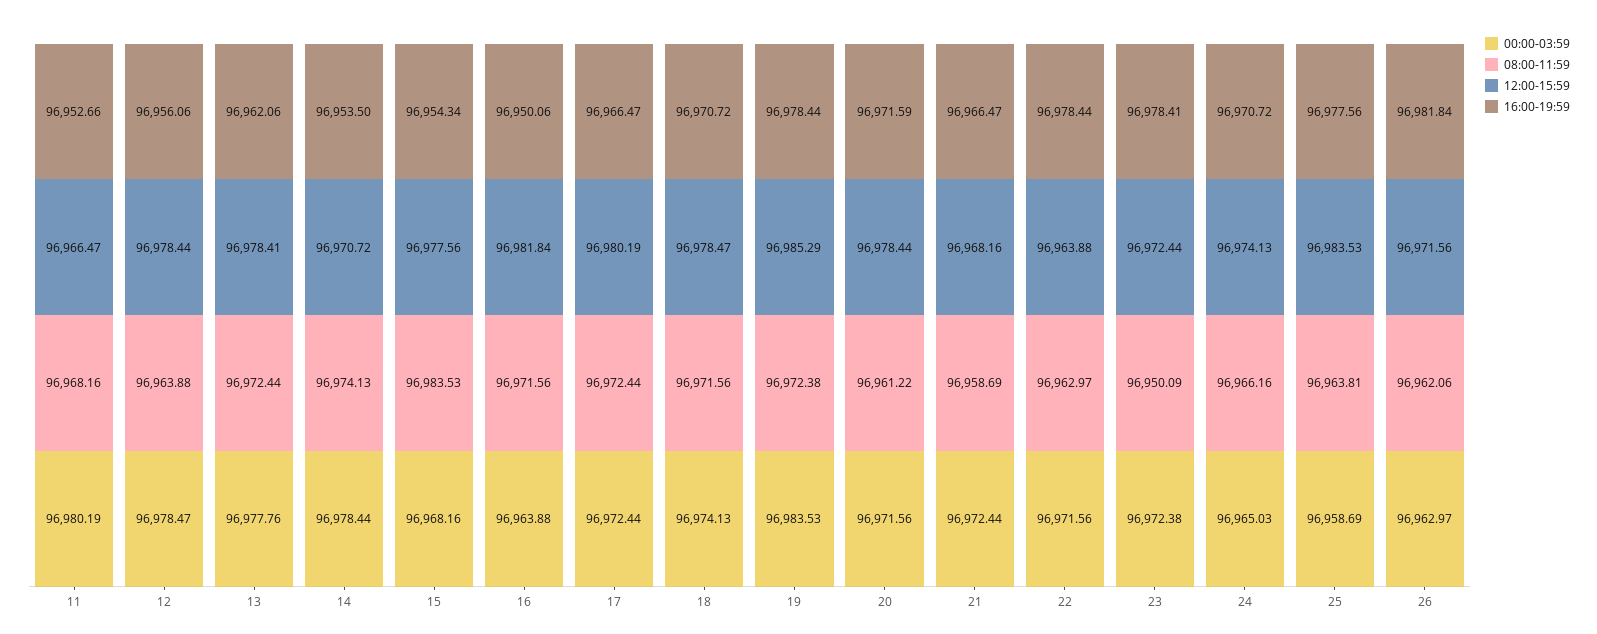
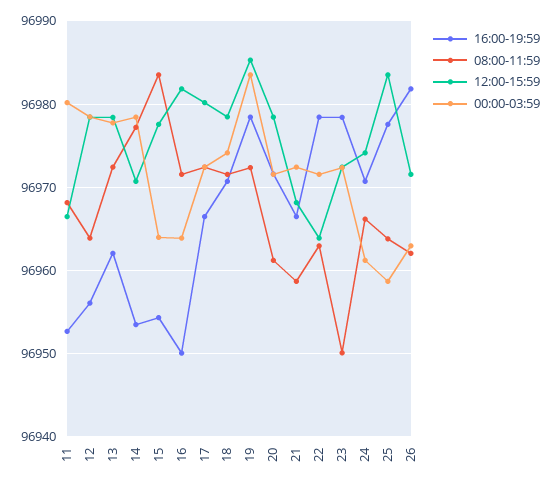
  {
    "00:00-03:59": {
      "11": 96980.19,
      "12": 96978.47,
      "13": 96977.76,
      "14": 96978.44,
-     "15": 96968.16,
+     "15": 96964,
      "16": 96963.88,
      "17": 96972.44,
      "18": 96974.13,
      "19": 96983.53,
      "20": 96971.56,
      "21": 96972.44,
      "22": 96971.56,
      "23": 96972.38,
-     "24": 96965.03,
+     "24": 96961,
      "25": 96958.69,
      "26": 96962.97
    },
    "08:00-11:59": {
      "11": 96968.16,
      "12": 96963.88,
      "13": 96972.44,
-     "14": 96974.13,
+     "14": 96977,
      "15": 96983.53,
      "16": 96971.56,
      "17": 96972.44,
      "18": 96971.56,
      "19": 96972.38,
      "20": 96961.22,
      "21": 96958.69,
      "22": 96962.97,
      "23": 96950.09,
      "24": 96966.16,
      "25": 96963.81,
      "26": 96962.06
    },
    "12:00-15:59": {
      "11": 96966.47,
      "12": 96978.44,
      "13": 96978.41,
      "14": 96970.72,
      "15": 96977.56,
      "16": 96981.84,
      "17": 96980.19,
      "18": 96978.47,
      "19": 96985.29,
      "20": 96978.44,
      "21": 96968.16,
      "22": 96963.88,
      "23": 96972.44,
      "24": 96974.13,
      "25": 96983.53,
      "26": 96971.56
    },
    "16:00-19:59": {
      "11": 96952.66,
      "12": 96956.06,
      "13": 96962.06,
      "14": 96953.5,
      "15": 96954.34,
      "16": 96950.06,
      "17": 96966.47,
      "18": 96970.72,
      "19": 96978.44,
      "20": 96971.59,
      "21": 96966.47,
      "22": 96978.44,
      "23": 96978.41,
      "24": 96970.72,
      "25": 96977.56,
      "26": 96981.84
    }
  }

